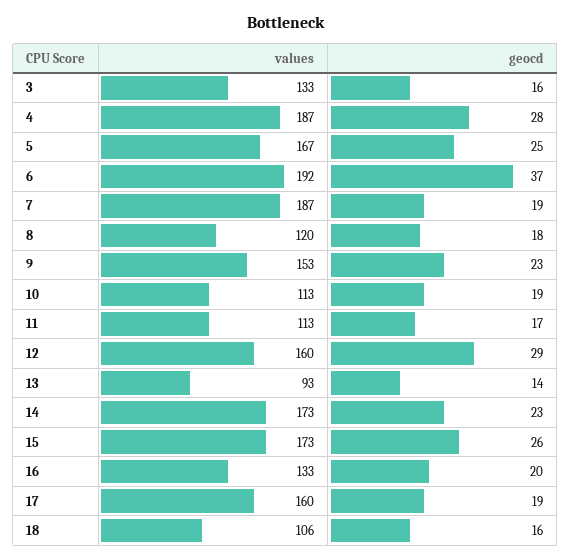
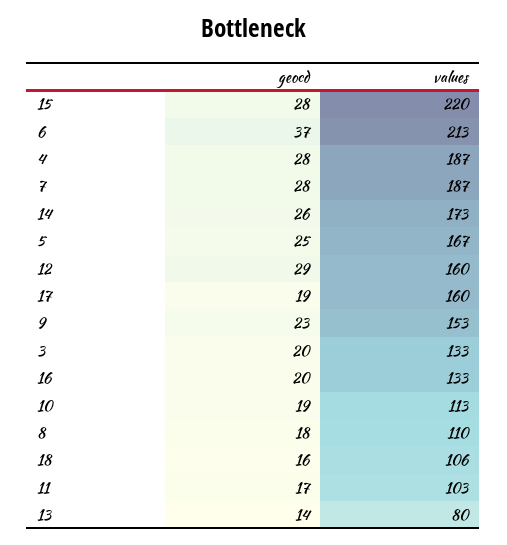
  {
    "values": {
      "3": 133,
      "4": 187,
      "5": 167,
-     "6": 192,
+     "6": 213,
      "7": 187,
-     "8": 120,
+     "8": 110,
      "9": 153,
      "10": 113,
-     "11": 113,
+     "11": 103,
      "12": 160,
-     "13": 93,
+     "13": 80,
      "14": 173,
-     "15": 173,
+     "15": 220,
      "16": 133,
      "17": 160,
      "18": 106
    },
    "geocd": {
-     "3": 16,
+     "3": 20,
      "4": 28,
      "5": 25,
      "6": 37,
-     "7": 19,
+     "7": 28,
      "8": 18,
      "9": 23,
      "10": 19,
      "11": 17,
      "12": 29,
      "13": 14,
-     "14": 23,
+     "14": 26,
-     "15": 26,
+     "15": 28,
      "16": 20,
      "17": 19,
      "18": 16
    }
  }

